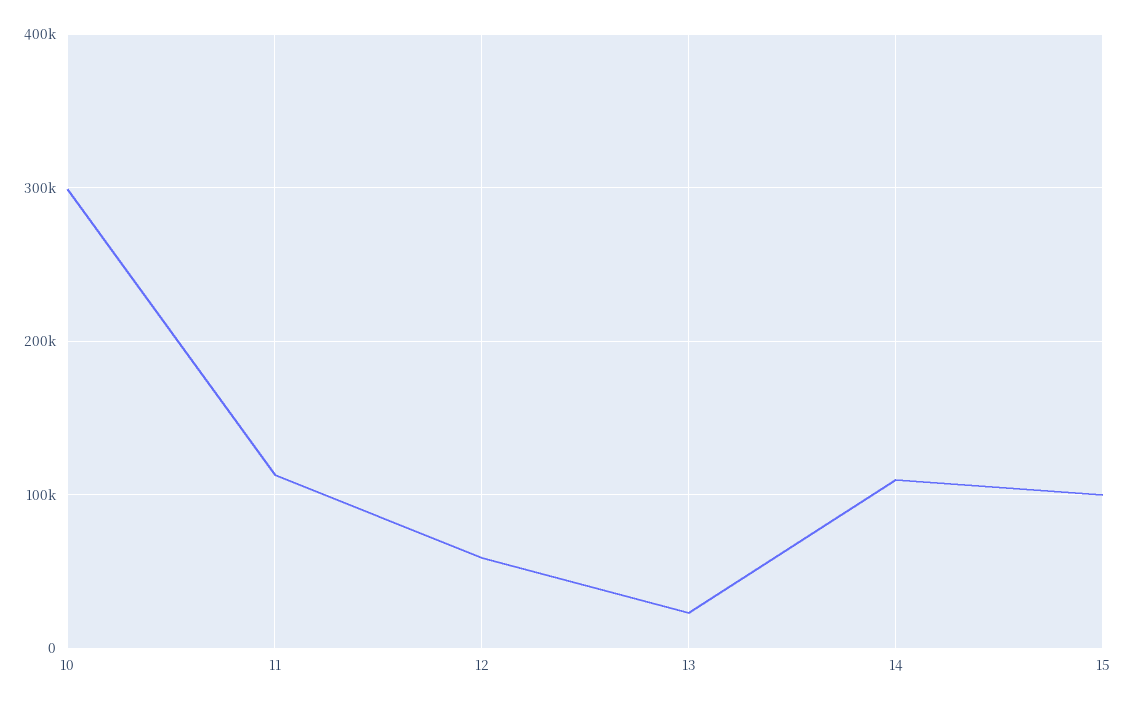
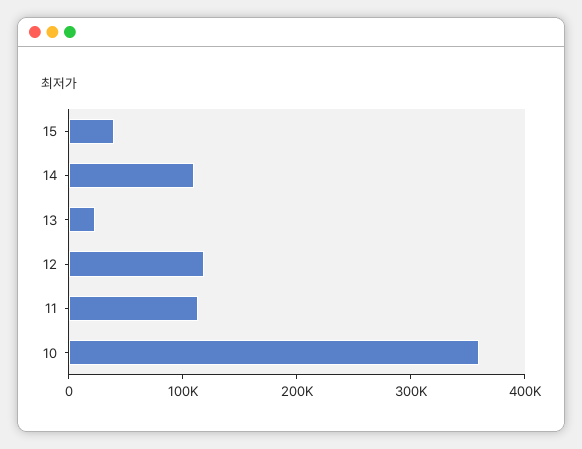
  {
-   "10": 300000,
+   "10": 360000,
    "11": 110000,
-   "12": 60000,
+   "12": 120000,
    "13": 20000,
    "14": 110000,
-   "15": 100000
+   "15": 40000
  }

